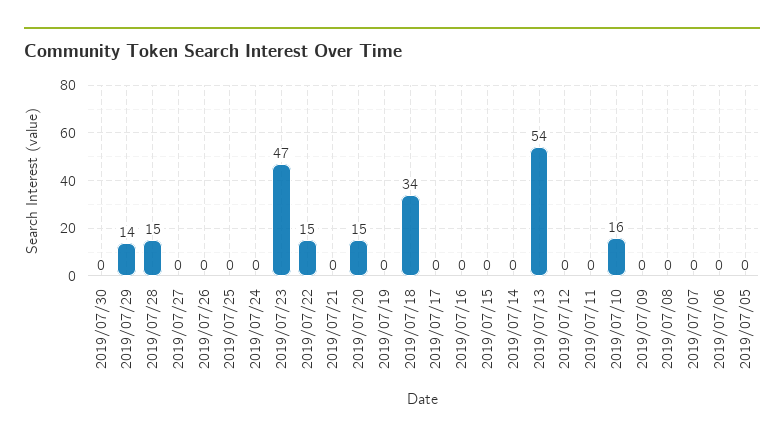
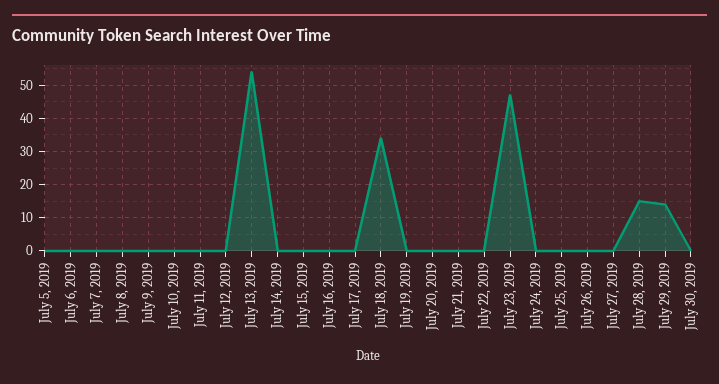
  {
    "2019/07/30": 0,
    "2019/07/29": 14,
    "2019/07/28": 15,
    "2019/07/27": 0,
    "2019/07/26": 0,
    "2019/07/25": 0,
    "2019/07/24": 0,
    "2019/07/23": 47,
-   "2019/07/22": 15,
+   "2019/07/22": 0,
    "2019/07/21": 0,
-   "2019/07/20": 15,
+   "2019/07/20": 0,
    "2019/07/19": 0,
    "2019/07/18": 34,
    "2019/07/17": 0,
    "2019/07/16": 0,
    "2019/07/15": 0,
    "2019/07/14": 0,
    "2019/07/13": 54,
    "2019/07/12": 0,
    "2019/07/11": 0,
-   "2019/07/10": 16,
+   "2019/07/10": 0,
    "2019/07/09": 0,
    "2019/07/08": 0,
    "2019/07/07": 0,
    "2019/07/06": 0,
    "2019/07/05": 0
  }

